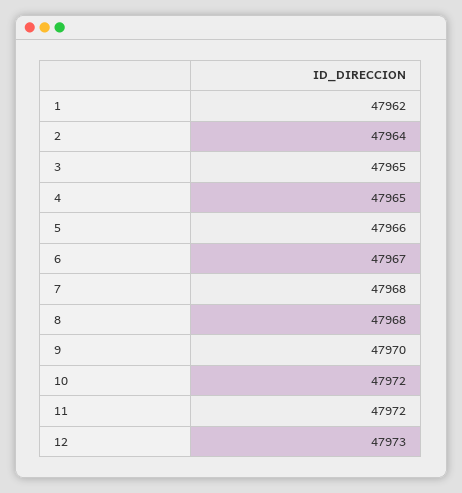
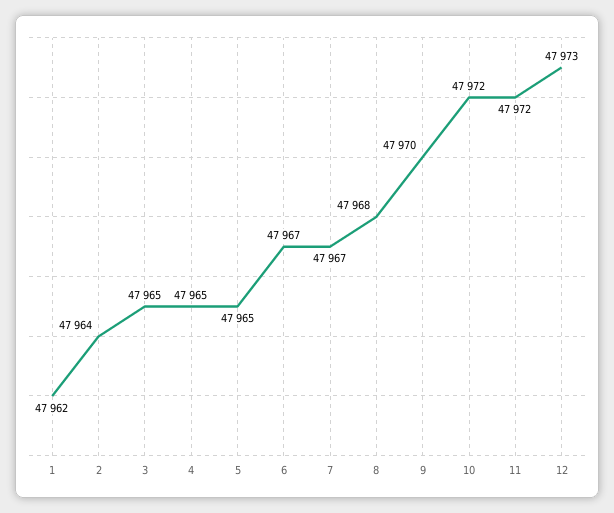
  {
    "1": 47962,
    "2": 47964,
    "3": 47965,
    "4": 47965,
-   "5": 47966,
+   "5": 47965,
    "6": 47967,
-   "7": 47968,
+   "7": 47967,
    "8": 47968,
    "9": 47970,
    "10": 47972,
    "11": 47972,
    "12": 47973
  }

